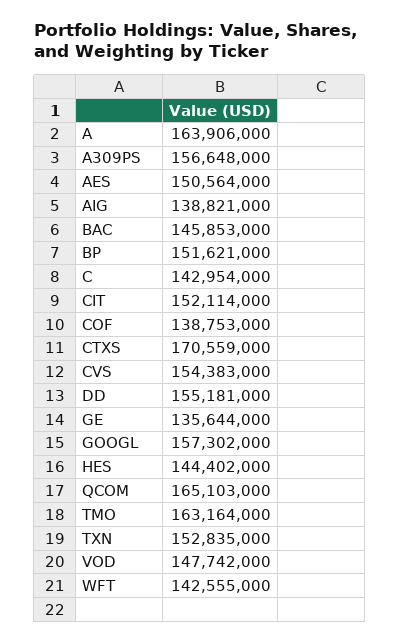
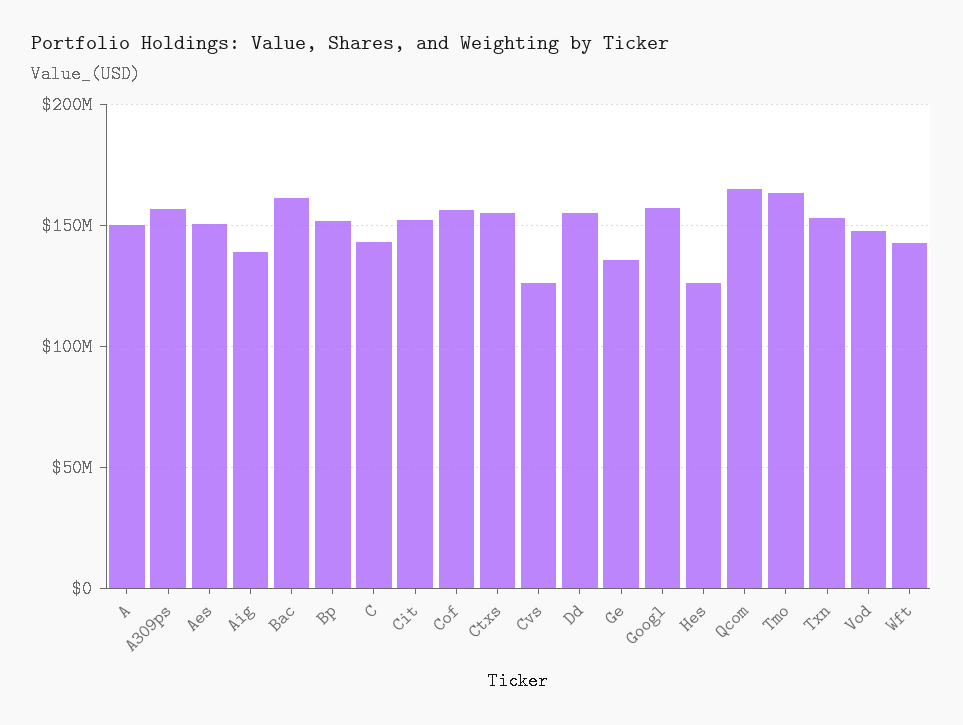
  {
-   "A": 163906000,
+   "A": 150000000,
    "A309PS": 156648000,
    "AES": 150564000,
    "AIG": 138821000,
-   "BAC": 145853000,
+   "BAC": 160000000,
    "BP": 151621000,
    "C": 142954000,
    "CIT": 152114000,
-   "COF": 138753000,
+   "COF": 155000000,
-   "CTXS": 170559000,
+   "CTXS": 155000000,
-   "CVS": 154383000,
+   "CVS": 125000000,
    "DD": 155181000,
    "GE": 135644000,
    "GOOGL": 157302000,
-   "HES": 144402000,
+   "HES": 125000000,
    "QCOM": 165103000,
    "TMO": 163164000,
    "TXN": 152835000,
    "VOD": 147742000,
    "WFT": 142555000
  }

